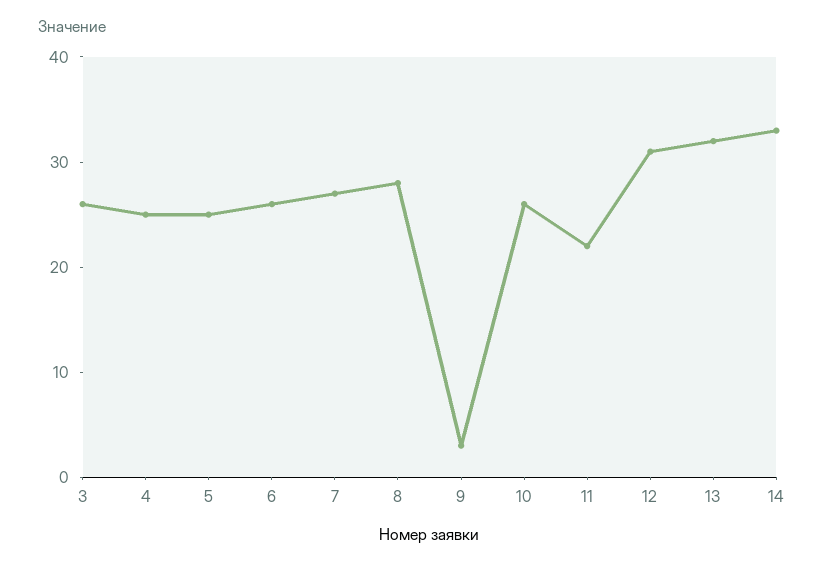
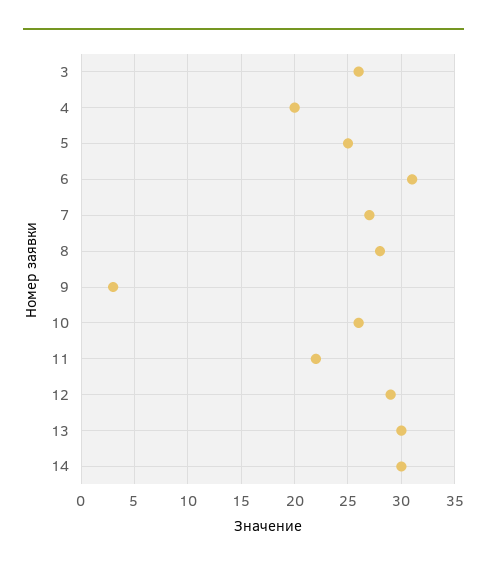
  {
    "3": 26,
-   "4": 25,
+   "4": 20,
    "5": 25,
-   "6": 26,
+   "6": 31,
    "7": 27,
    "8": 28,
    "9": 3,
    "10": 26,
    "11": 22,
-   "12": 31,
+   "12": 29,
-   "13": 32,
+   "13": 30,
-   "14": 33
+   "14": 30
  }

